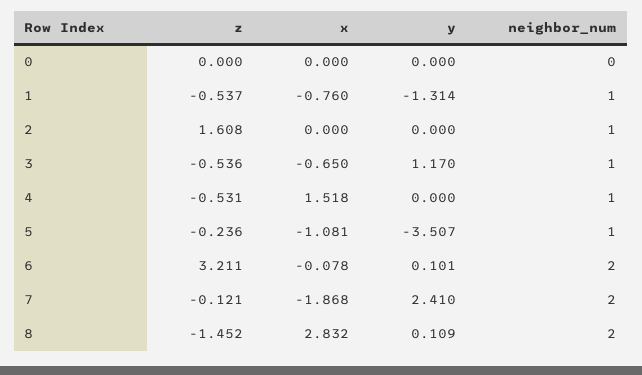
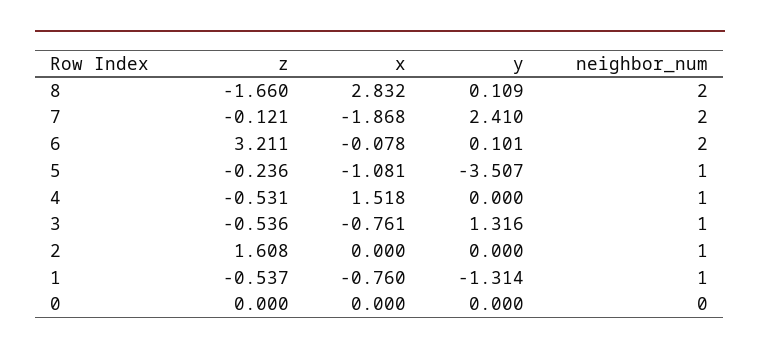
  {
    "z": {
      "0": 0,
      "1": -0.537,
      "2": 1.608,
      "3": -0.536,
      "4": -0.531,
      "5": -0.236,
      "6": 3.211,
      "7": -0.121,
-     "8": -1.452
+     "8": -1.66
    },
    "x": {
      "0": 0,
      "1": -0.76,
      "2": 0,
-     "3": -0.65,
+     "3": -0.761,
      "4": 1.518,
      "5": -1.081,
      "6": -0.078,
      "7": -1.868,
      "8": 2.832
    },
    "y": {
      "0": 0,
      "1": -1.314,
      "2": 0,
-     "3": 1.17,
+     "3": 1.316,
      "4": 0,
      "5": -3.507,
      "6": 0.101,
      "7": 2.41,
      "8": 0.109
    },
    "neighbor_num": {
      "0": 0,
      "1": 1,
      "2": 1,
      "3": 1,
      "4": 1,
      "5": 1,
      "6": 2,
      "7": 2,
      "8": 2
    }
  }

